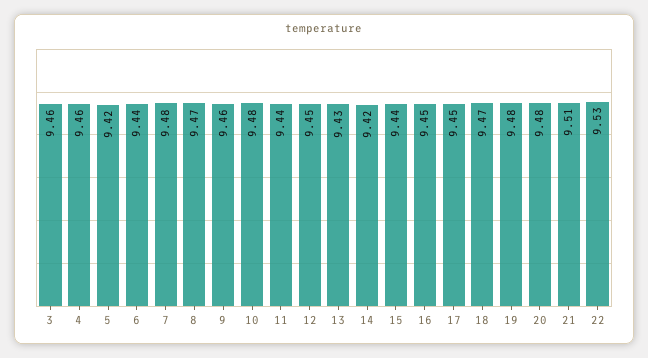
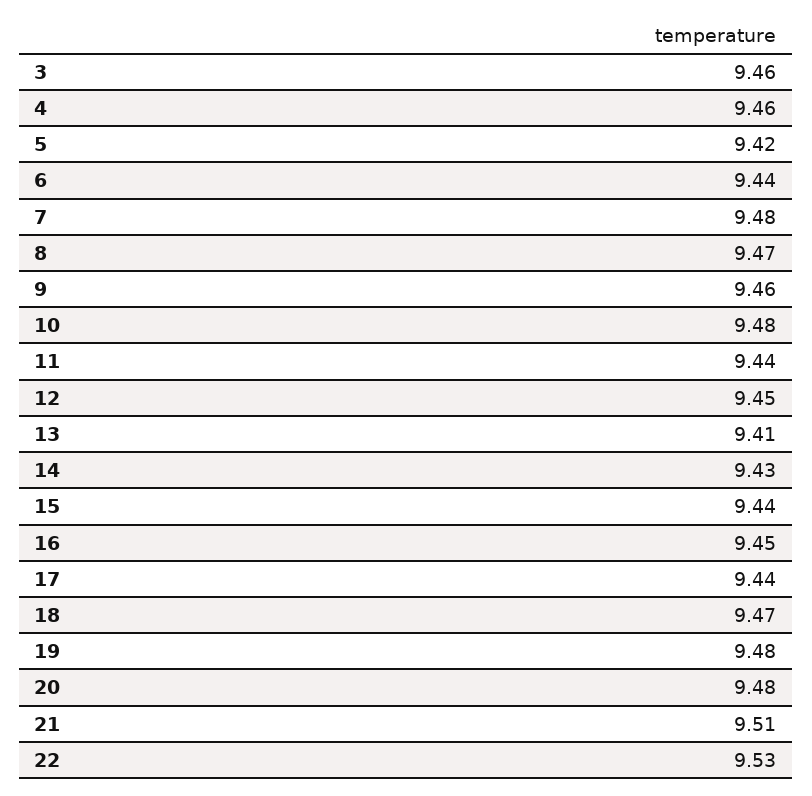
  {
    "3": 9.46,
    "4": 9.46,
    "5": 9.42,
    "6": 9.44,
    "7": 9.48,
    "8": 9.47,
    "9": 9.46,
    "10": 9.48,
    "11": 9.44,
    "12": 9.45,
-   "13": 9.43,
+   "13": 9.41,
-   "14": 9.42,
+   "14": 9.43,
    "15": 9.44,
    "16": 9.45,
-   "17": 9.45,
+   "17": 9.44,
    "18": 9.47,
    "19": 9.48,
    "20": 9.48,
    "21": 9.51,
    "22": 9.53
  }

